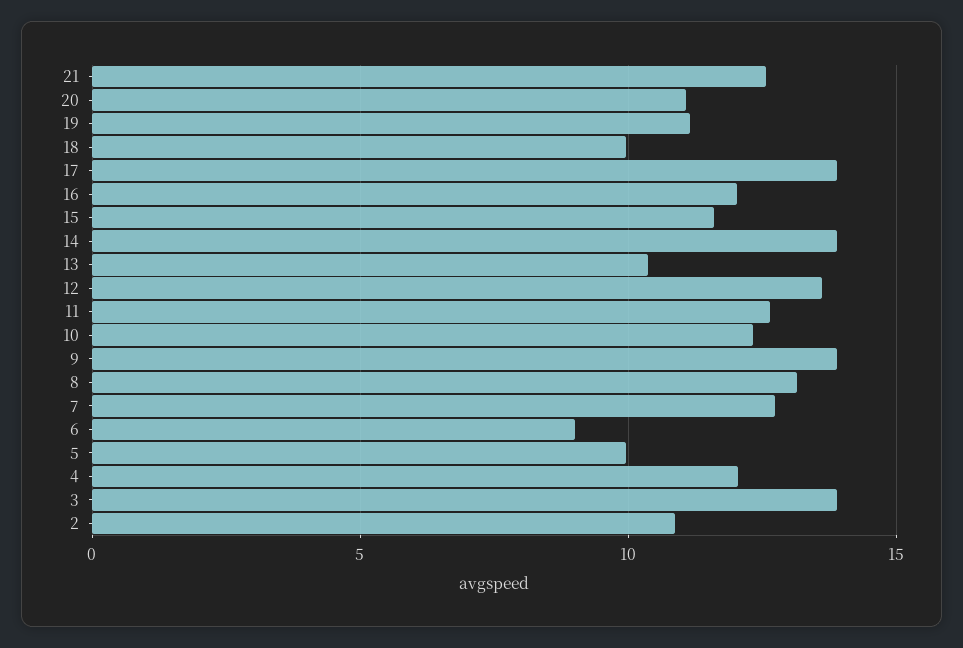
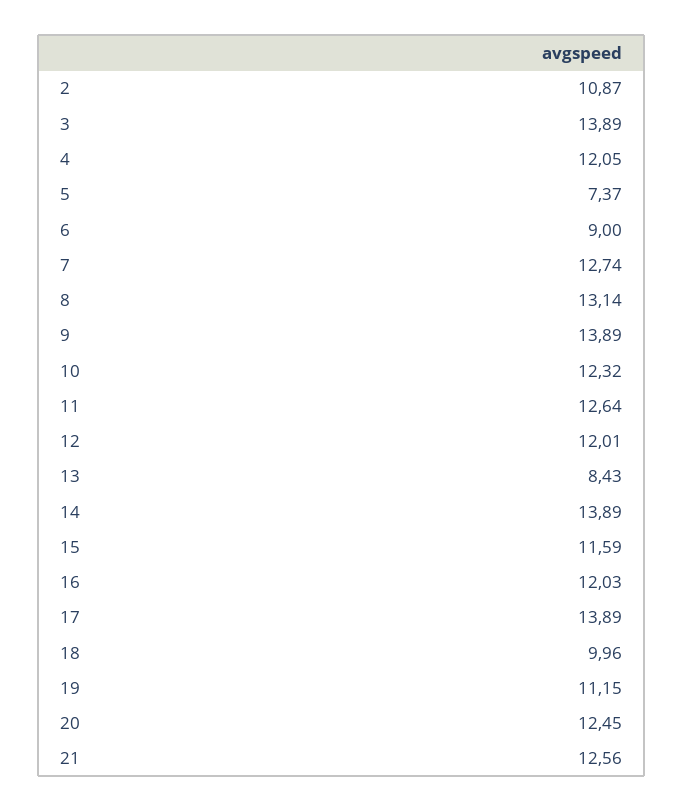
  {
    "21": 12.56,
-   "20": 11,
+   "20": 12.45,
    "19": 11.15,
    "18": 9.96,
    "17": 13.89,
    "16": 12.03,
    "15": 11.59,
    "14": 13.89,
-   "13": 10.5,
+   "13": 8.43,
-   "12": 13.5,
+   "12": 12.01,
    "11": 12.64,
    "10": 12.32,
    "9": 13.89,
    "8": 13.14,
    "7": 12.74,
    "6": 9,
-   "5": 10,
+   "5": 7.37,
    "4": 12.05,
    "3": 13.89,
    "2": 10.87
  }

